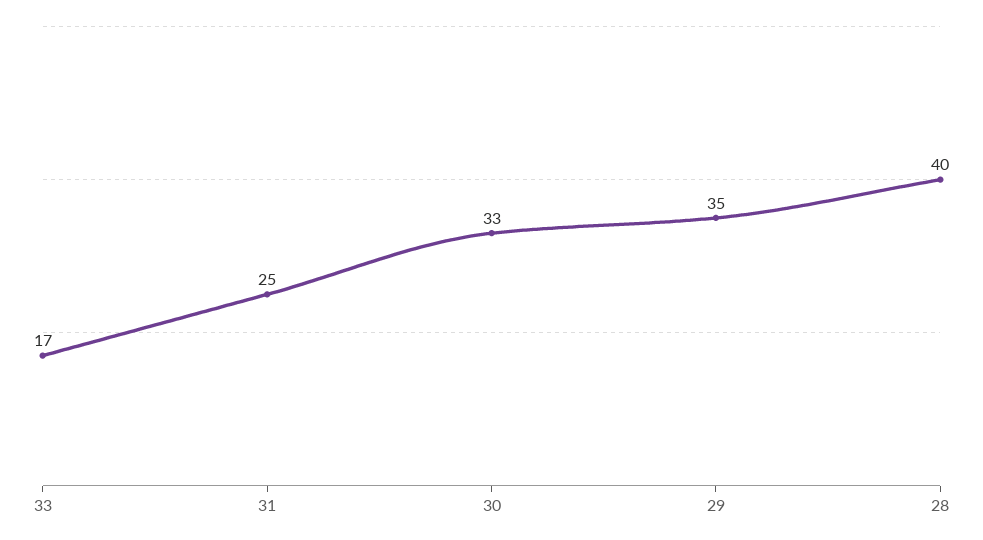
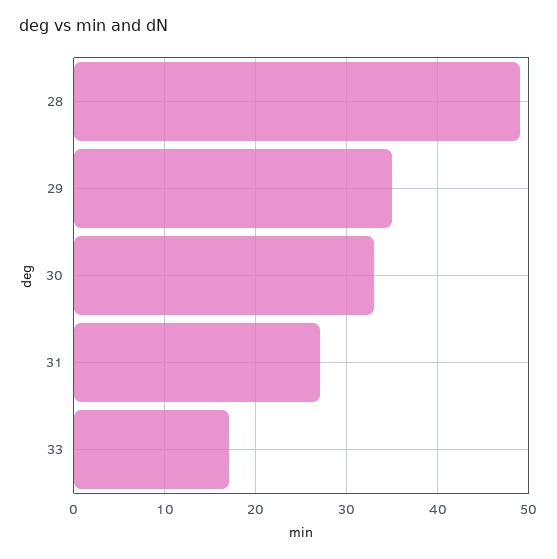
  {
    "33": 17,
-   "31": 25,
+   "31": 27,
    "30": 33,
    "29": 35,
-   "28": 40
+   "28": 49
  }

